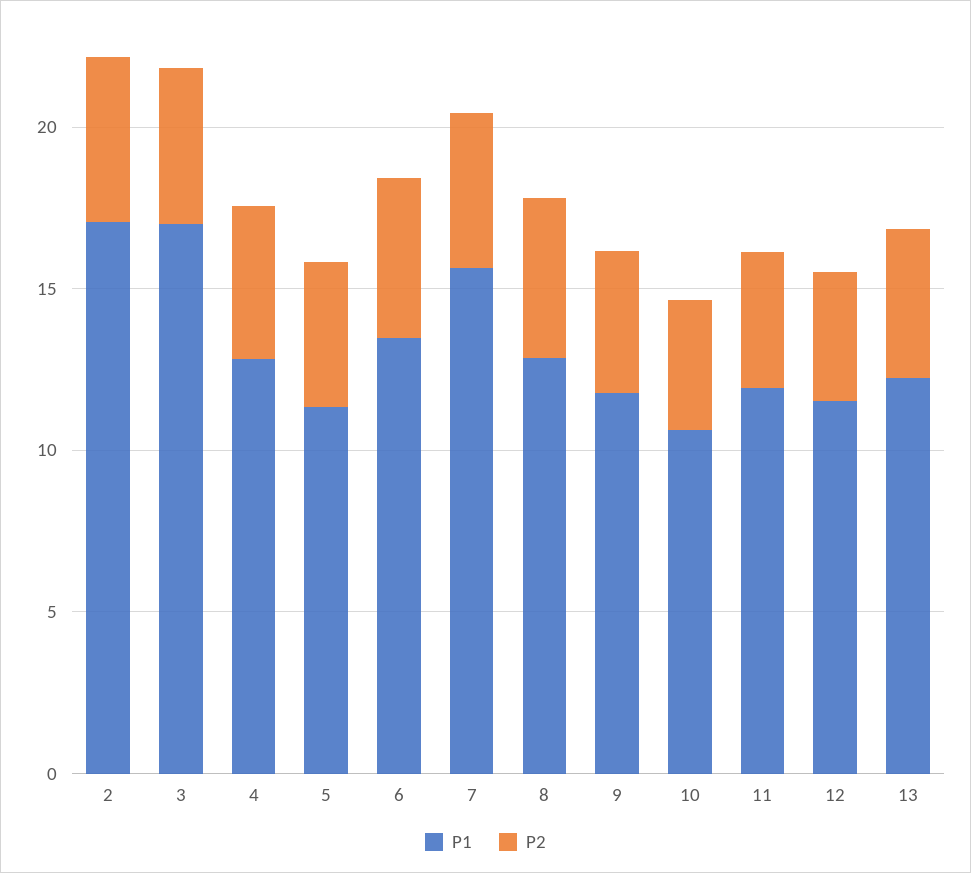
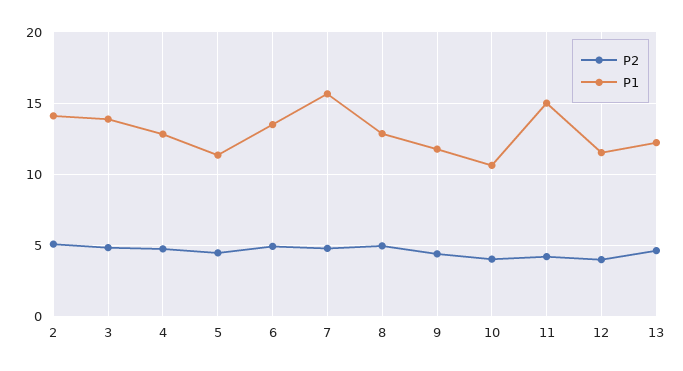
  {
    "P1": {
-     "2": 17,
+     "2": 14,
-     "3": 17,
+     "3": 14,
      "4": 13,
      "5": 11.5,
      "6": 13.5,
      "7": 15.5,
      "8": 13,
      "9": 12,
      "10": 10.5,
-     "11": 12,
+     "11": 15,
      "12": 11.5,
      "13": 12
    },
    "P2": {
      "2": 5,
      "3": 5,
      "4": 5,
      "5": 4.5,
      "6": 5,
      "7": 5,
      "8": 5,
      "9": 4.5,
      "10": 4,
      "11": 4,
      "12": 4,
      "13": 4.5
    }
  }

